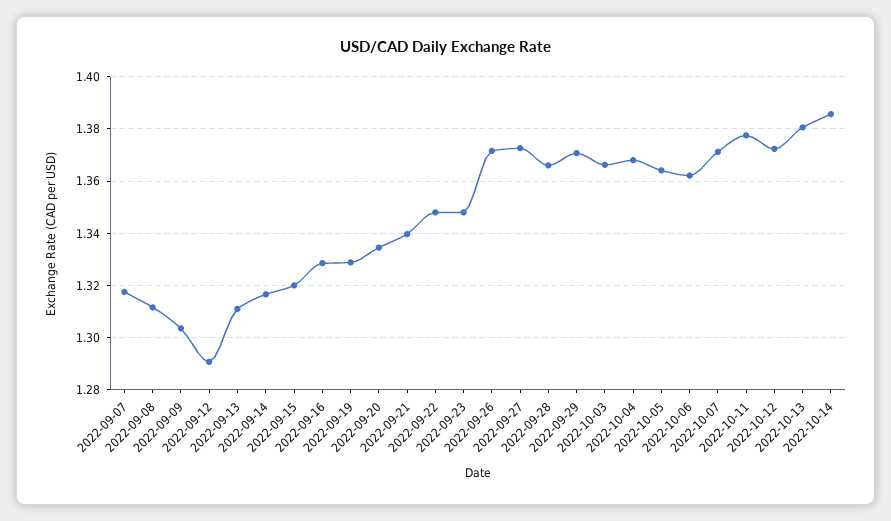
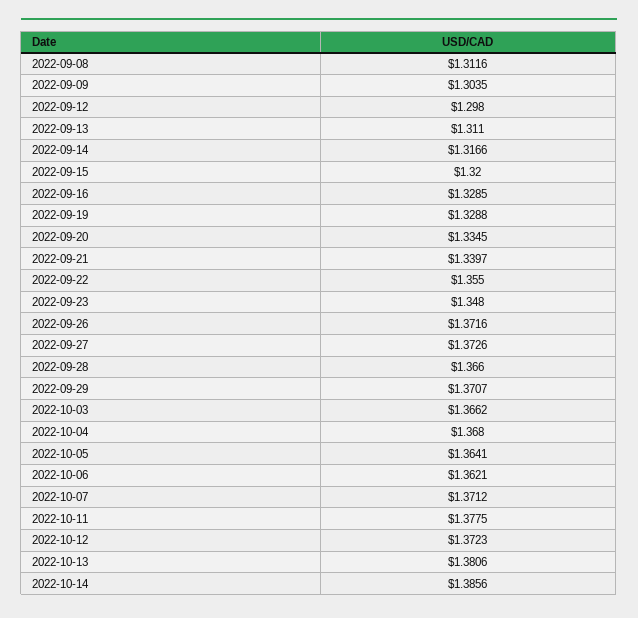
  {
-   "2022-09-07": 1.3175,
    "2022-09-08": 1.3116,
    "2022-09-09": 1.3035,
-   "2022-09-12": 1.29,
+   "2022-09-12": 1.298,
    "2022-09-13": 1.311,
    "2022-09-14": 1.3166,
    "2022-09-15": 1.32,
    "2022-09-16": 1.3285,
    "2022-09-19": 1.3288,
    "2022-09-20": 1.3345,
    "2022-09-21": 1.3397,
-   "2022-09-22": 1.3475,
+   "2022-09-22": 1.355,
    "2022-09-23": 1.348,
    "2022-09-26": 1.3716,
    "2022-09-27": 1.3726,
    "2022-09-28": 1.366,
    "2022-09-29": 1.3707,
    "2022-10-03": 1.3662,
    "2022-10-04": 1.368,
    "2022-10-05": 1.3641,
    "2022-10-06": 1.3621,
    "2022-10-07": 1.3712,
    "2022-10-11": 1.3775,
    "2022-10-12": 1.3723,
    "2022-10-13": 1.3806,
    "2022-10-14": 1.3856
  }

